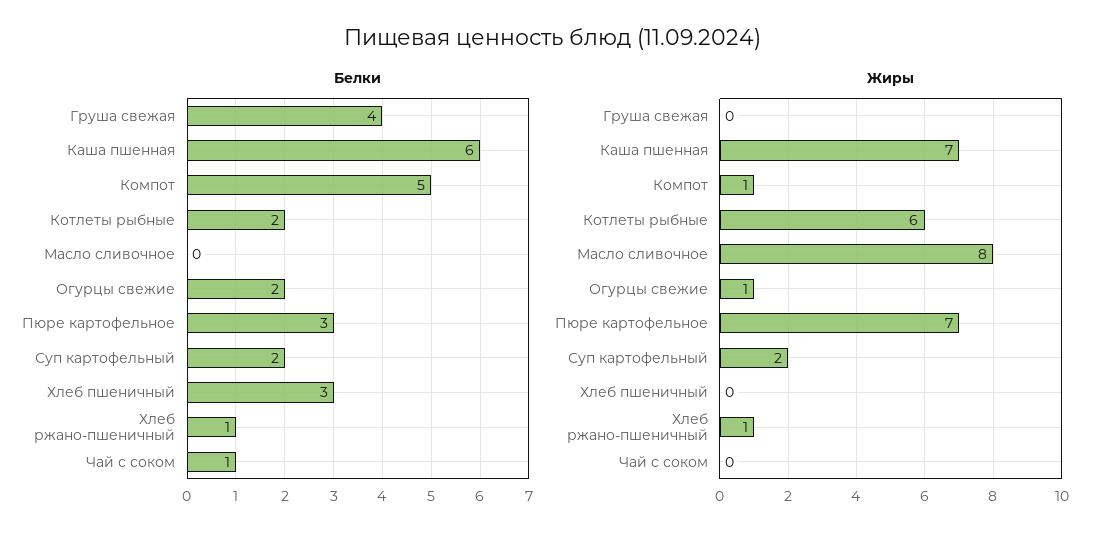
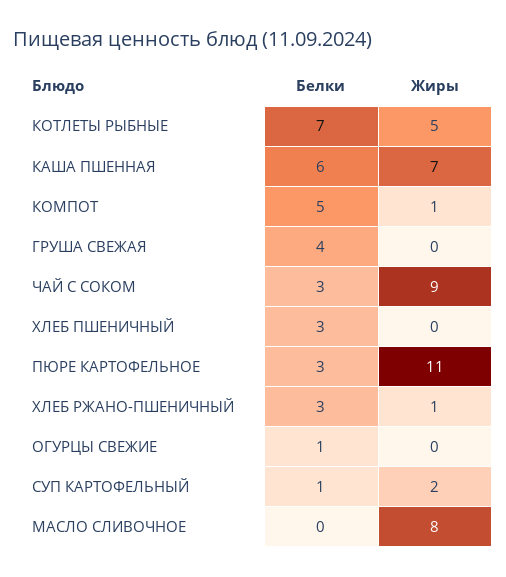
  {
    "Белки": {
      "Груша свежая": 4,
      "Каша пшенная": 6,
      "Компот": 5,
-     "Котлеты рыбные": 2,
+     "Котлеты рыбные": 7,
      "Масло сливочное": 0,
-     "Огурцы свежие": 2,
+     "Огурцы свежие": 1,
      "Пюре картофельное": 3,
-     "Суп картофельный": 2,
+     "Суп картофельный": 1,
      "Хлеб пшеничный": 3,
-     "Хлеб ржано-пшеничный": 1,
+     "Хлеб ржано-пшеничный": 3,
-     "Чай с соком": 1
+     "Чай с соком": 3
    },
    "Жиры": {
      "Груша свежая": 0,
      "Каша пшенная": 7,
      "Компот": 1,
-     "Котлеты рыбные": 6,
+     "Котлеты рыбные": 5,
      "Масло сливочное": 8,
-     "Огурцы свежие": 1,
+     "Огурцы свежие": 0,
-     "Пюре картофельное": 7,
+     "Пюре картофельное": 11,
      "Суп картофельный": 2,
      "Хлеб пшеничный": 0,
      "Хлеб ржано-пшеничный": 1,
-     "Чай с соком": 0
+     "Чай с соком": 9
    }
  }

